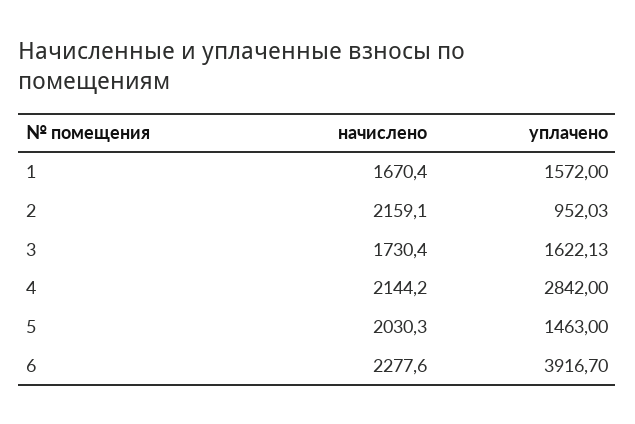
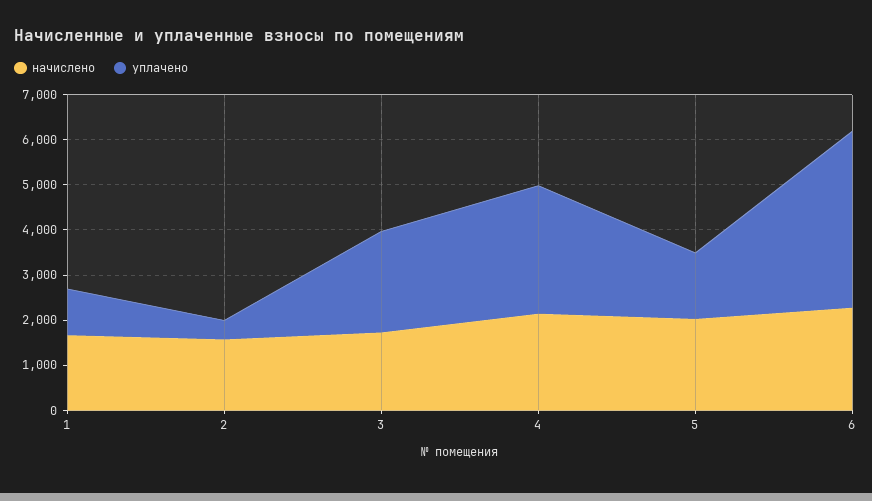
  {
    "начислено": {
      "1": 1670.4,
-     "2": 2159.1,
+     "2": 1600,
      "3": 1730.4,
      "4": 2144.2,
      "5": 2030.3,
      "6": 2277.6
    },
    "уплачено": {
-     "1": 1572,
+     "1": 1000,
-     "2": 952.03,
+     "2": 400,
-     "3": 1622.13,
+     "3": 2200,
      "4": 2842,
      "5": 1463,
      "6": 3916.7
    }
  }

